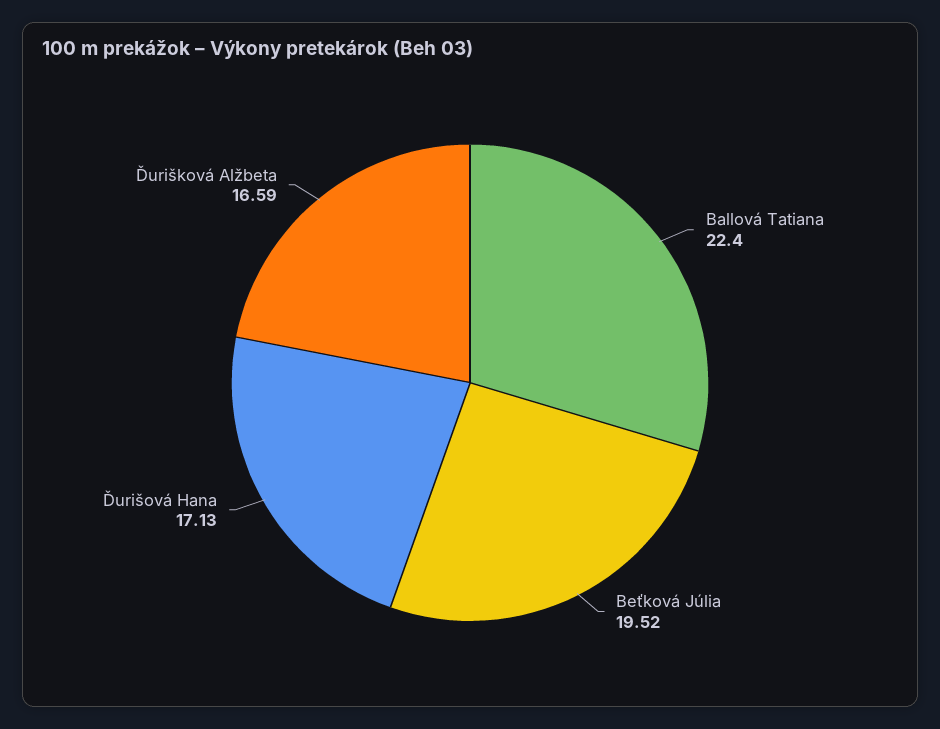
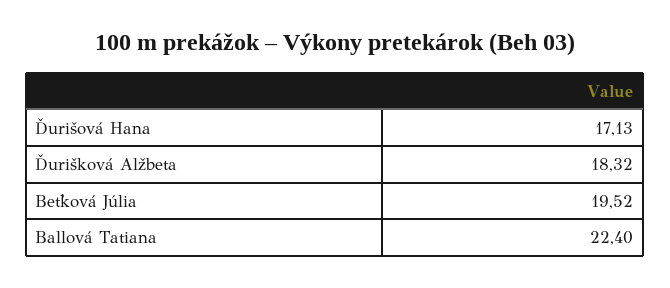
  {
    "Ballová Tatiana": 22.4,
    "Beťková Júlia": 19.52,
    "Ďurišová Hana": 17.13,
-   "Ďurišková Alžbeta": 16.59
+   "Ďurišková Alžbeta": 18.32
  }

